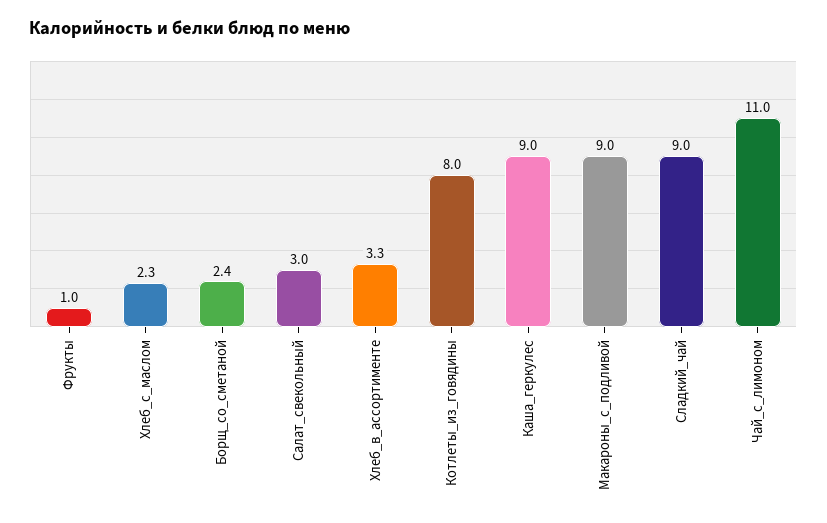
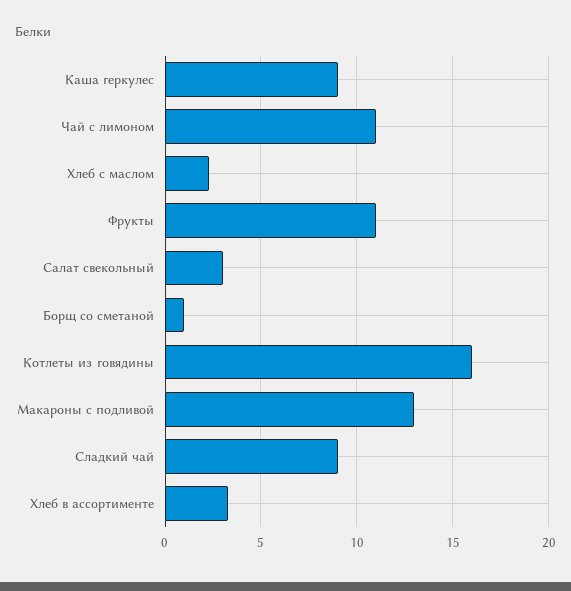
  {
-   "Фрукты": 1,
+   "Фрукты": 11,
    "Хлеб_с_маслом": 2.3,
-   "Борщ_со_сметаной": 2.4,
+   "Борщ_со_сметаной": 1,
    "Салат_свекольный": 3,
    "Хлеб_в_ассортименте": 3.3,
-   "Котлеты_из_говядины": 8,
+   "Котлеты_из_говядины": 16,
    "Каша_геркулес": 9,
-   "Макароны_с_подливой": 9,
+   "Макароны_с_подливой": 13,
    "Сладкий_чай": 9,
    "Чай_с_лимоном": 11
  }

